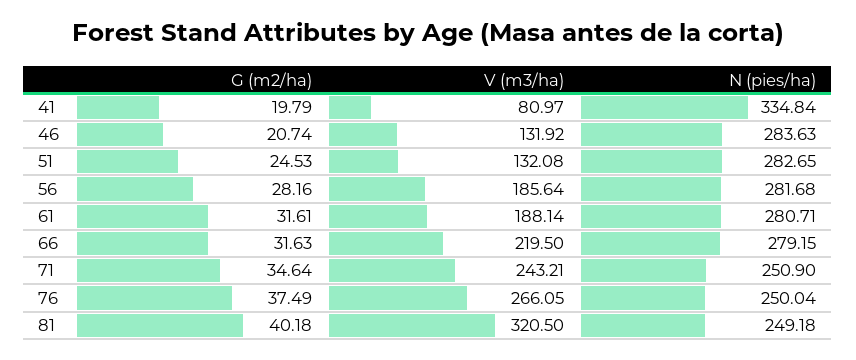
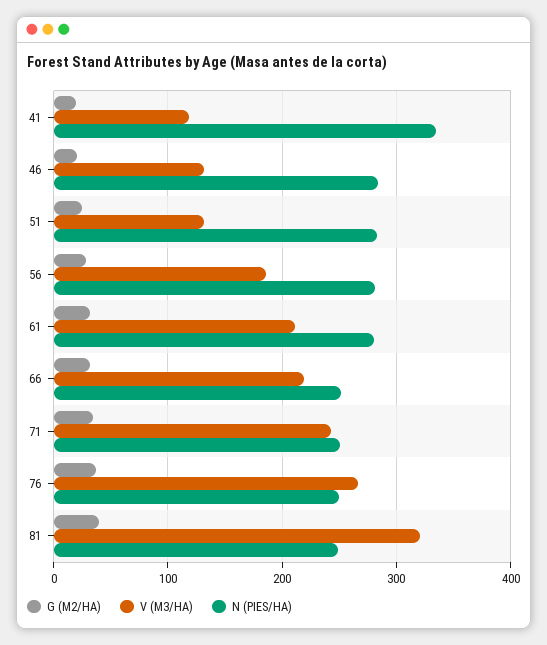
  {
    "G (m2/ha)": {
      "41": 19.79,
      "46": 20.74,
      "51": 24.53,
      "56": 28.16,
      "61": 31.61,
      "66": 31.63,
      "71": 34.64,
      "76": 37.49,
      "81": 40.18
    },
    "V (m3/ha)": {
-     "41": 80.97,
+     "41": 120,
      "46": 131.92,
      "51": 132.08,
      "56": 185.64,
-     "61": 188.14,
+     "61": 210,
      "66": 219.5,
      "71": 243.21,
      "76": 266.05,
      "81": 320.5
    },
    "N (pies/ha)": {
      "41": 334.84,
      "46": 283.63,
      "51": 282.65,
      "56": 281.68,
      "61": 280.71,
-     "66": 279.15,
+     "66": 250,
      "71": 250.9,
      "76": 250.04,
      "81": 249.18
    }
  }

